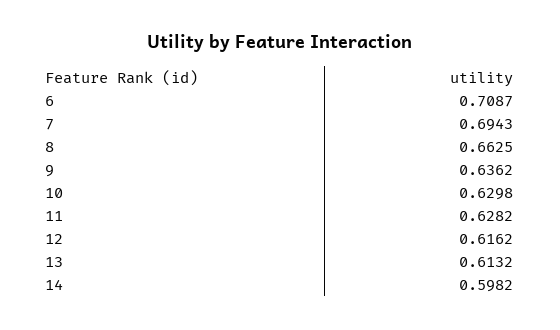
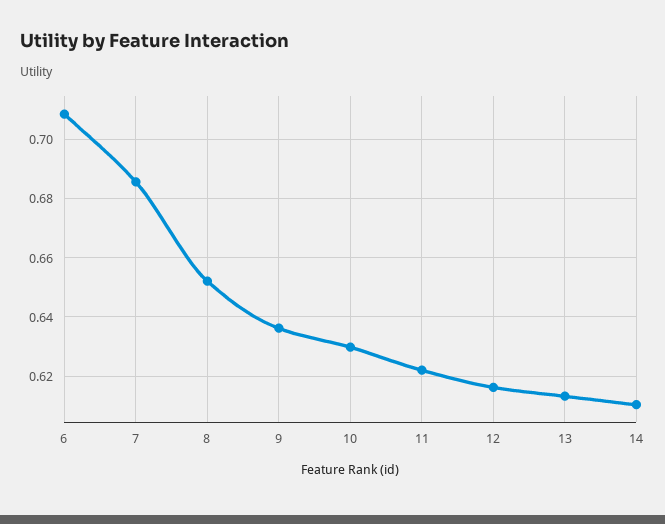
  {
    "6": 0.7087,
-   "7": 0.6943,
+   "7": 0.685,
-   "8": 0.6625,
+   "8": 0.6525,
    "9": 0.6362,
    "10": 0.6298,
-   "11": 0.6282,
+   "11": 0.6225,
    "12": 0.6162,
    "13": 0.6132,
-   "14": 0.5982
+   "14": 0.61
  }

